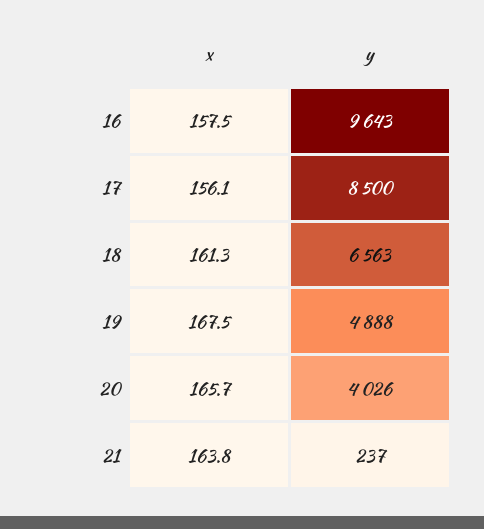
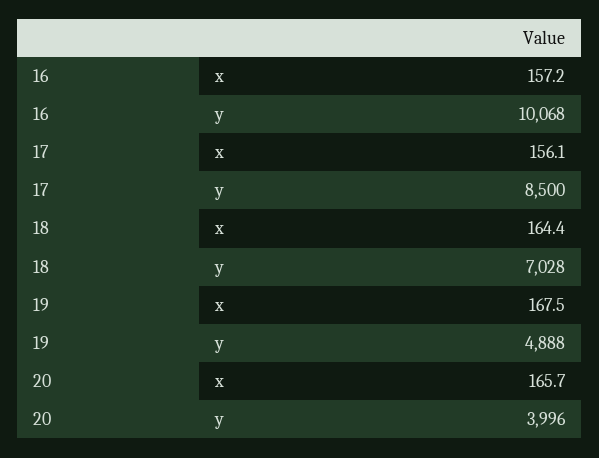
  {
    "x": {
-     "16": 157.5,
+     "16": 157.2,
      "17": 156.1,
-     "18": 161.3,
+     "18": 164.4,
      "19": 167.5,
-     "20": 165.7,
+     "20": 165.7
-     "21": 163.8
    },
    "y": {
-     "16": 9643,
+     "16": 10068,
      "17": 8500,
-     "18": 6563,
+     "18": 7028,
      "19": 4888,
-     "20": 4026,
+     "20": 3996
-     "21": 237
    }
  }

